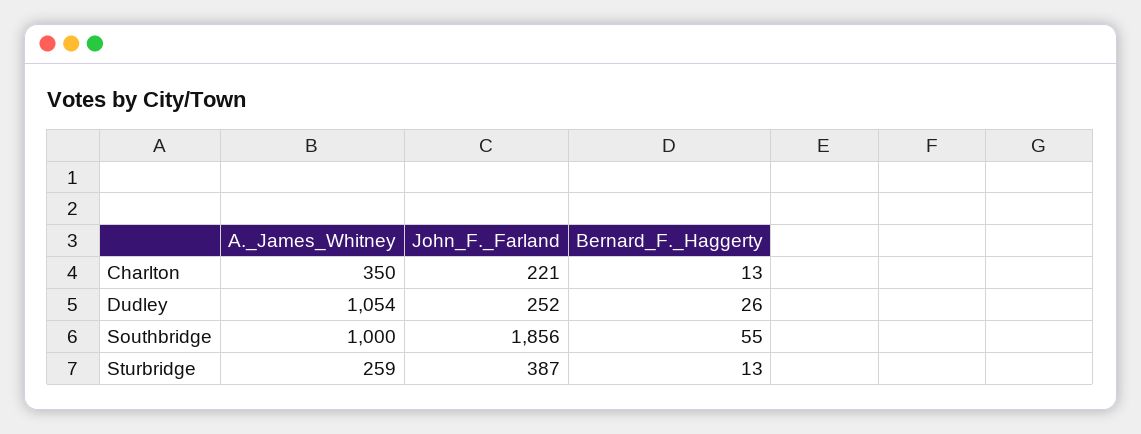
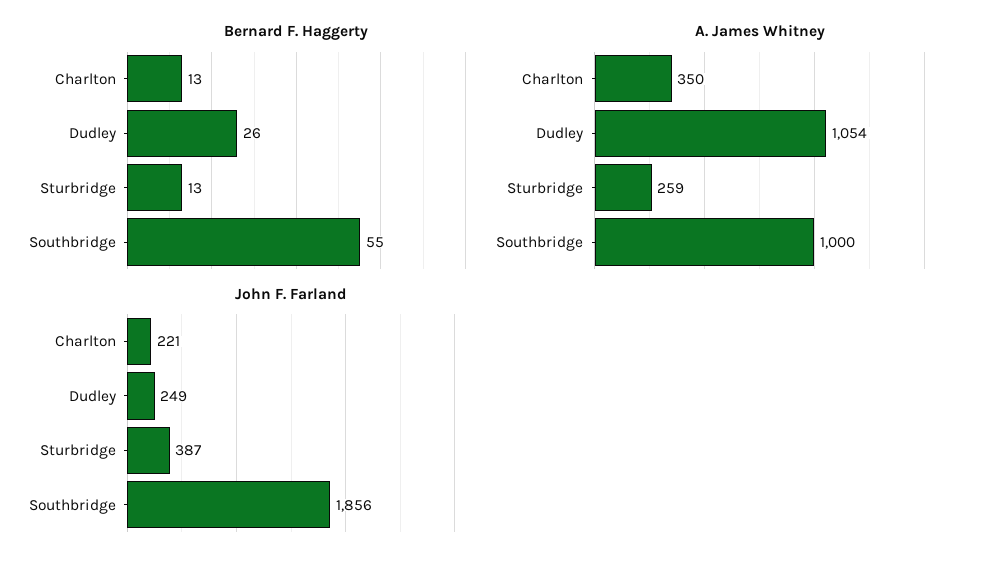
  {
    "A._James_Whitney": {
      "Charlton": 350,
      "Dudley": 1054,
      "Southbridge": 1000,
      "Sturbridge": 259
    },
    "John_F._Farland": {
      "Charlton": 221,
-     "Dudley": 252,
+     "Dudley": 249,
      "Southbridge": 1856,
      "Sturbridge": 387
    },
    "Bernard_F._Haggerty": {
      "Charlton": 13,
      "Dudley": 26,
      "Southbridge": 55,
      "Sturbridge": 13
    }
  }

